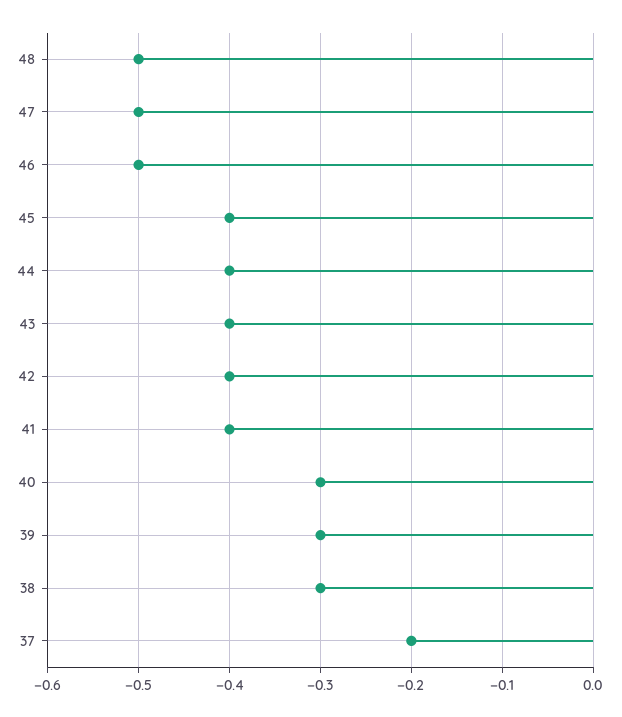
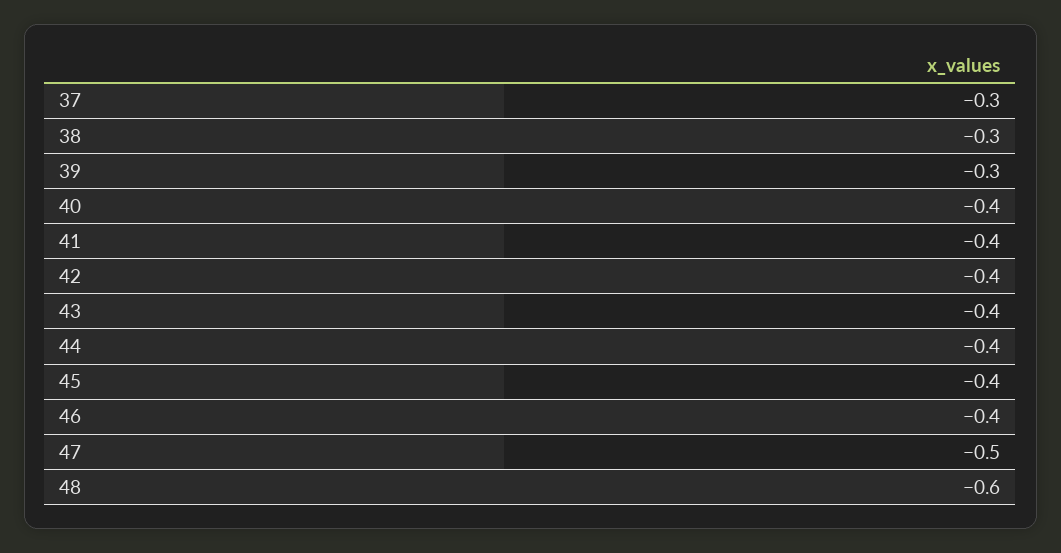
  {
-   "48": -0.5,
+   "48": -0.6,
    "47": -0.5,
-   "46": -0.5,
+   "46": -0.4,
    "45": -0.4,
    "44": -0.4,
    "43": -0.4,
    "42": -0.4,
    "41": -0.4,
-   "40": -0.3,
+   "40": -0.4,
    "39": -0.3,
    "38": -0.3,
-   "37": -0.2
+   "37": -0.3
  }

